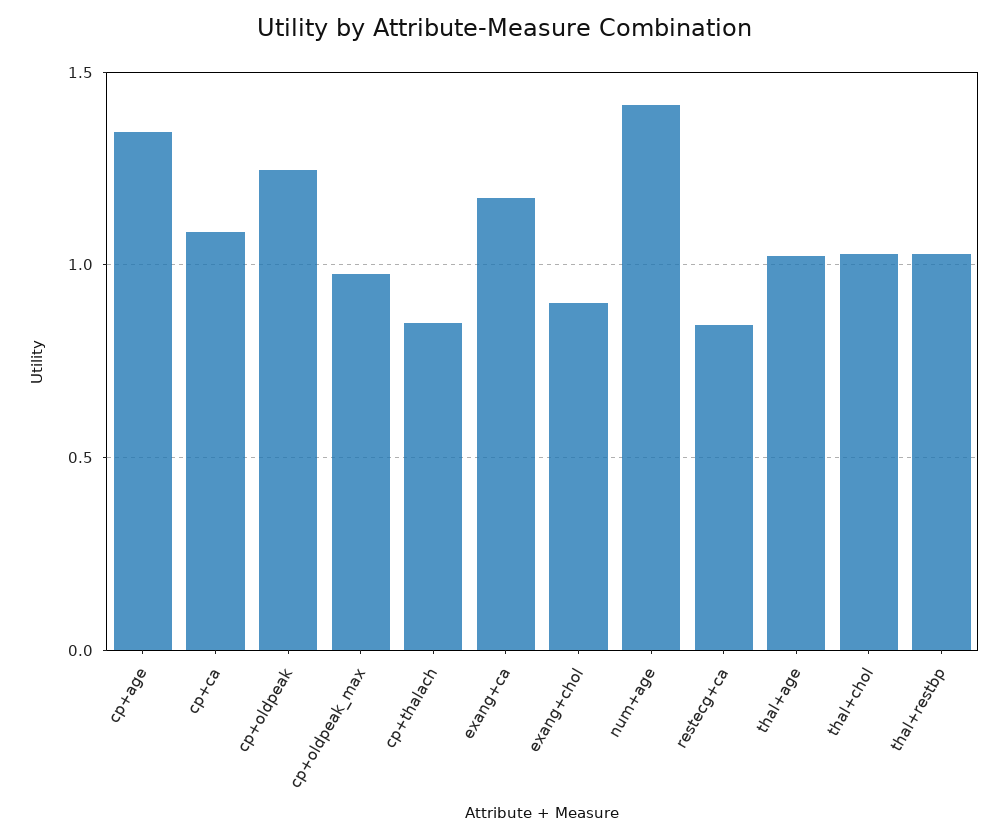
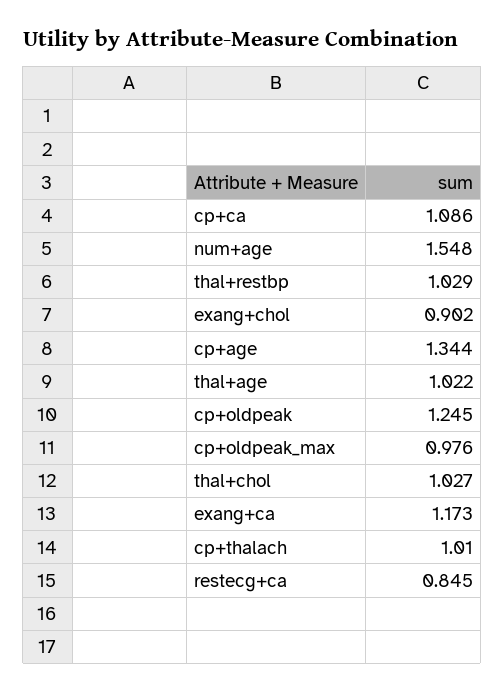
  {
    "cp+age": 1.344,
    "cp+ca": 1.086,
    "cp+oldpeak": 1.245,
    "cp+oldpeak_max": 0.976,
-   "cp+thalach": 0.85,
+   "cp+thalach": 1.01,
    "exang+ca": 1.173,
    "exang+chol": 0.902,
-   "num+age": 1.4,
+   "num+age": 1.548,
    "restecg+ca": 0.845,
    "thal+age": 1.022,
    "thal+chol": 1.027,
    "thal+restbp": 1.029
  }

